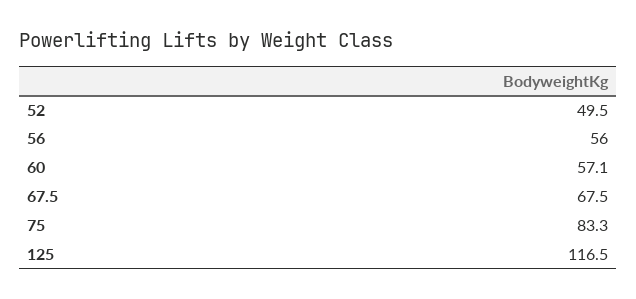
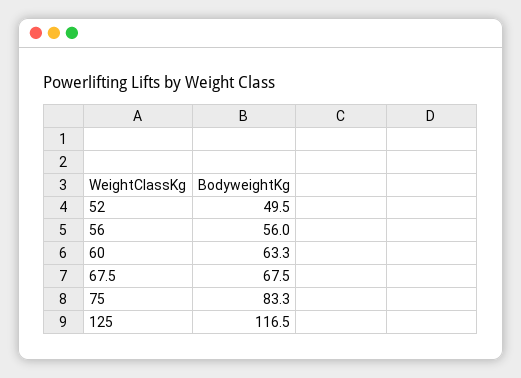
  {
    "52": 49.5,
    "56": 56,
-   "60": 57.1,
+   "60": 63.3,
    "67.5": 67.5,
    "75": 83.3,
    "125": 116.5
  }

